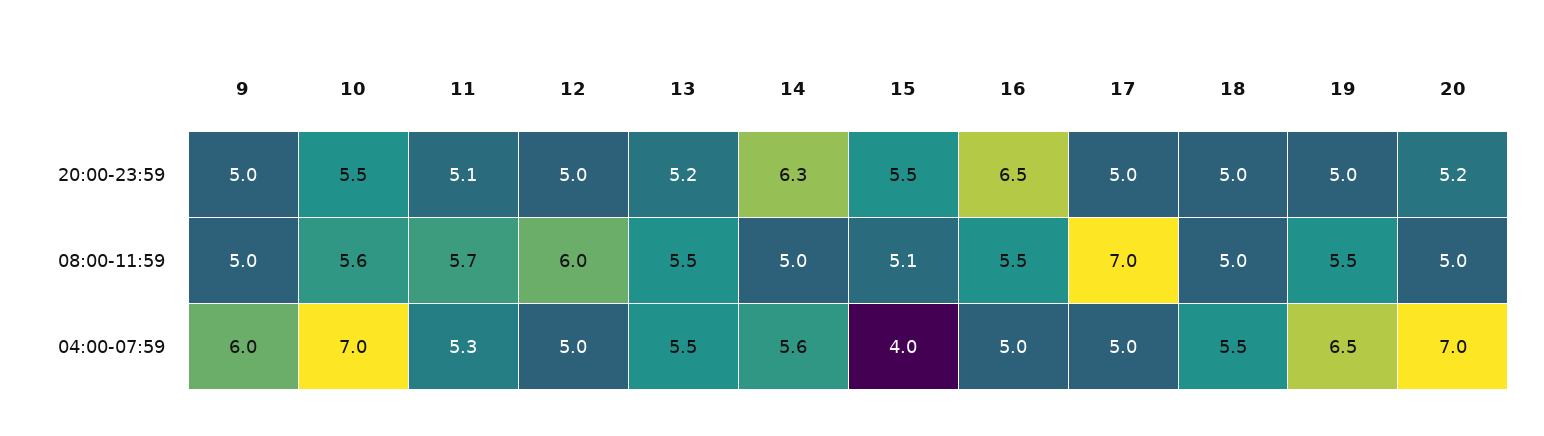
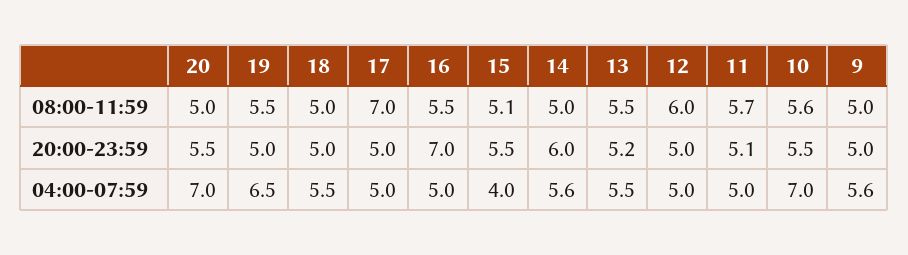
  {
    "9": {
      "20:00-23:59": 5,
      "08:00-11:59": 5,
-     "04:00-07:59": 6
+     "04:00-07:59": 5.6
    },
    "10": {
      "20:00-23:59": 5.5,
      "08:00-11:59": 5.6,
      "04:00-07:59": 7
    },
    "11": {
      "20:00-23:59": 5.1,
      "08:00-11:59": 5.7,
-     "04:00-07:59": 5.3
+     "04:00-07:59": 5
    },
    "12": {
      "20:00-23:59": 5,
      "08:00-11:59": 6,
      "04:00-07:59": 5
    },
    "13": {
      "20:00-23:59": 5.2,
      "08:00-11:59": 5.5,
      "04:00-07:59": 5.5
    },
    "14": {
-     "20:00-23:59": 6.3,
+     "20:00-23:59": 6,
      "08:00-11:59": 5,
      "04:00-07:59": 5.6
    },
    "15": {
      "20:00-23:59": 5.5,
      "08:00-11:59": 5.1,
      "04:00-07:59": 4
    },
    "16": {
-     "20:00-23:59": 6.5,
+     "20:00-23:59": 7,
      "08:00-11:59": 5.5,
      "04:00-07:59": 5
    },
    "17": {
      "20:00-23:59": 5,
      "08:00-11:59": 7,
      "04:00-07:59": 5
    },
    "18": {
      "20:00-23:59": 5,
      "08:00-11:59": 5,
      "04:00-07:59": 5.5
    },
    "19": {
      "20:00-23:59": 5,
      "08:00-11:59": 5.5,
      "04:00-07:59": 6.5
    },
    "20": {
-     "20:00-23:59": 5.2,
+     "20:00-23:59": 5.5,
      "08:00-11:59": 5,
      "04:00-07:59": 7
    }
  }

